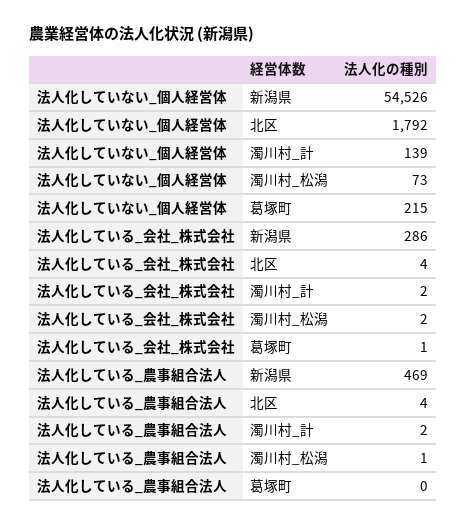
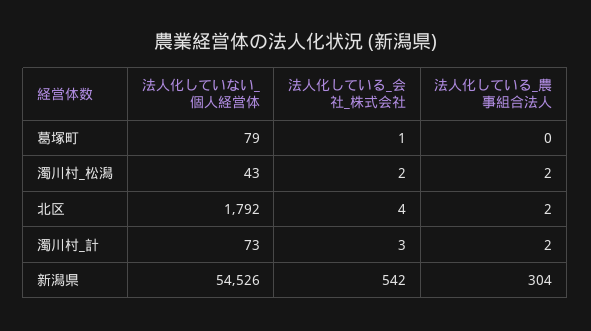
  {
    "法人化していない_個人経営体": {
      "新潟県": 54526,
      "北区": 1792,
-     "濁川村_計": 139,
+     "濁川村_計": 73,
-     "濁川村_松潟": 73,
+     "濁川村_松潟": 43,
-     "葛塚町": 215
+     "葛塚町": 79
    },
    "法人化している_会社_株式会社": {
-     "新潟県": 286,
+     "新潟県": 542,
      "北区": 4,
-     "濁川村_計": 2,
+     "濁川村_計": 3,
      "濁川村_松潟": 2,
      "葛塚町": 1
    },
    "法人化している_農事組合法人": {
-     "新潟県": 469,
+     "新潟県": 304,
-     "北区": 4,
+     "北区": 2,
      "濁川村_計": 2,
-     "濁川村_松潟": 1,
+     "濁川村_松潟": 2,
      "葛塚町": 0
    }
  }

